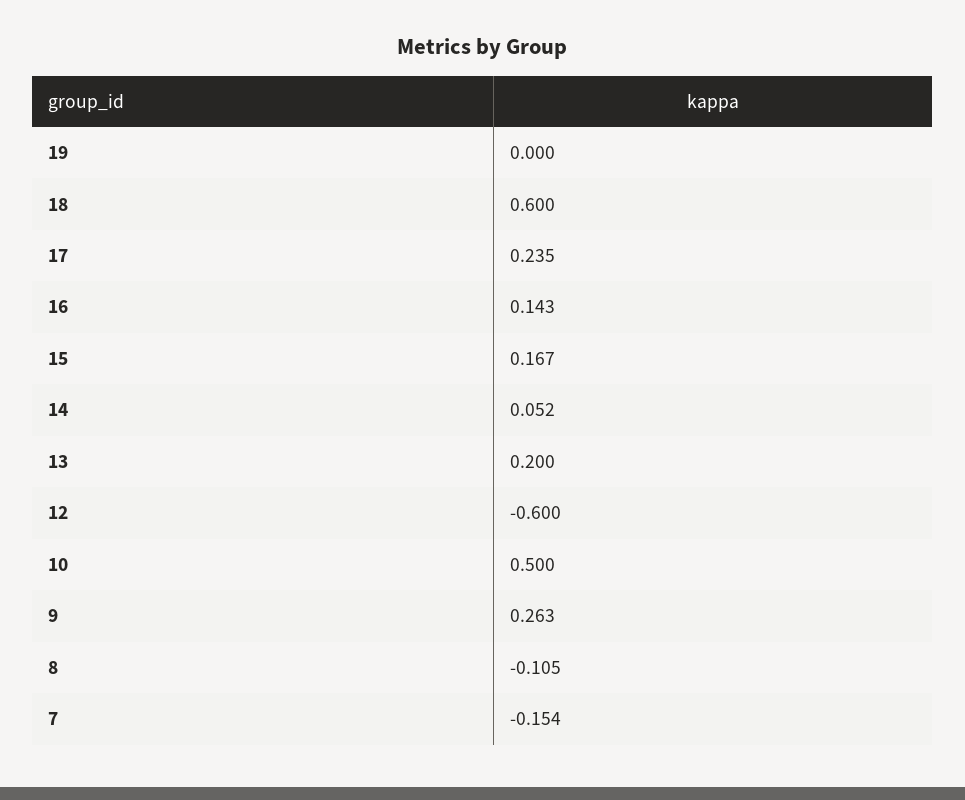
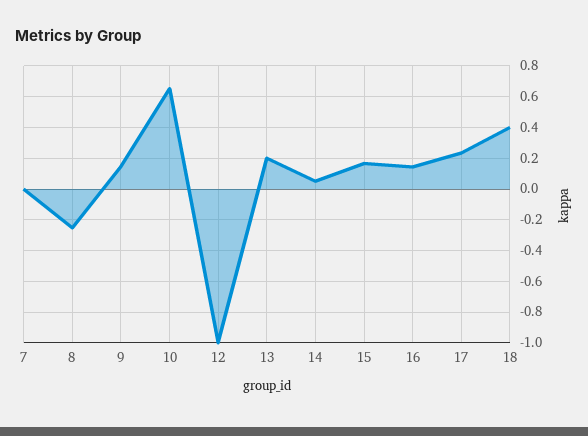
  {
-   "19": 0,
-   "18": 0.6,
+   "18": 0.4,
    "17": 0.235,
    "16": 0.143,
    "15": 0.167,
    "14": 0.052,
    "13": 0.2,
-   "12": -0.6,
+   "12": -1,
-   "10": 0.5,
+   "10": 0.65,
-   "9": 0.263,
+   "9": 0.15,
-   "8": -0.105,
+   "8": -0.25,
-   "7": -0.154
+   "7": 0
  }

